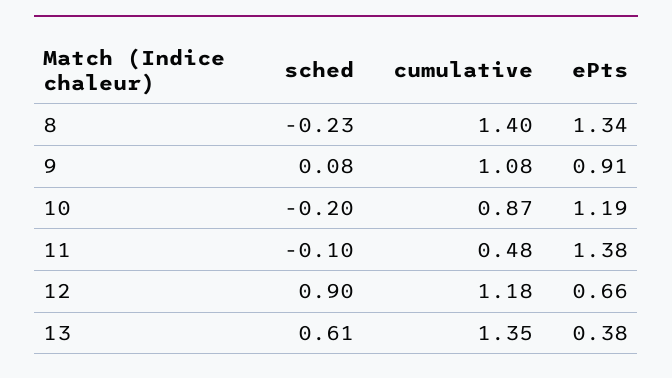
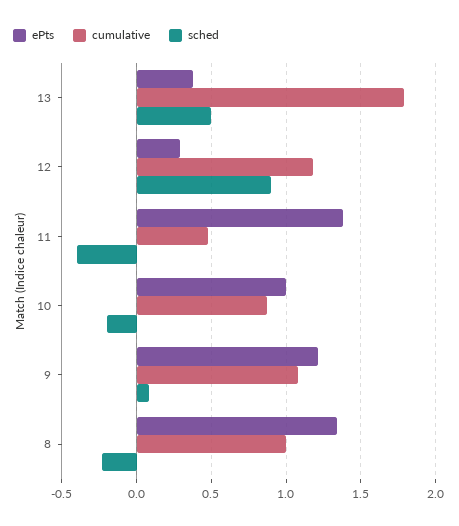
  {
    "sched": {
      "8": -0.23,
      "9": 0.08,
      "10": -0.2,
-     "11": -0.1,
+     "11": -0.4,
      "12": 0.9,
-     "13": 0.61
+     "13": 0.5
    },
    "cumulative": {
-     "8": 1.4,
+     "8": 1,
      "9": 1.08,
      "10": 0.87,
      "11": 0.48,
      "12": 1.18,
-     "13": 1.35
+     "13": 1.8
    },
    "ePts": {
      "8": 1.34,
-     "9": 0.91,
+     "9": 1.2,
-     "10": 1.19,
+     "10": 1,
      "11": 1.38,
-     "12": 0.66,
+     "12": 0.3,
      "13": 0.38
    }
  }

